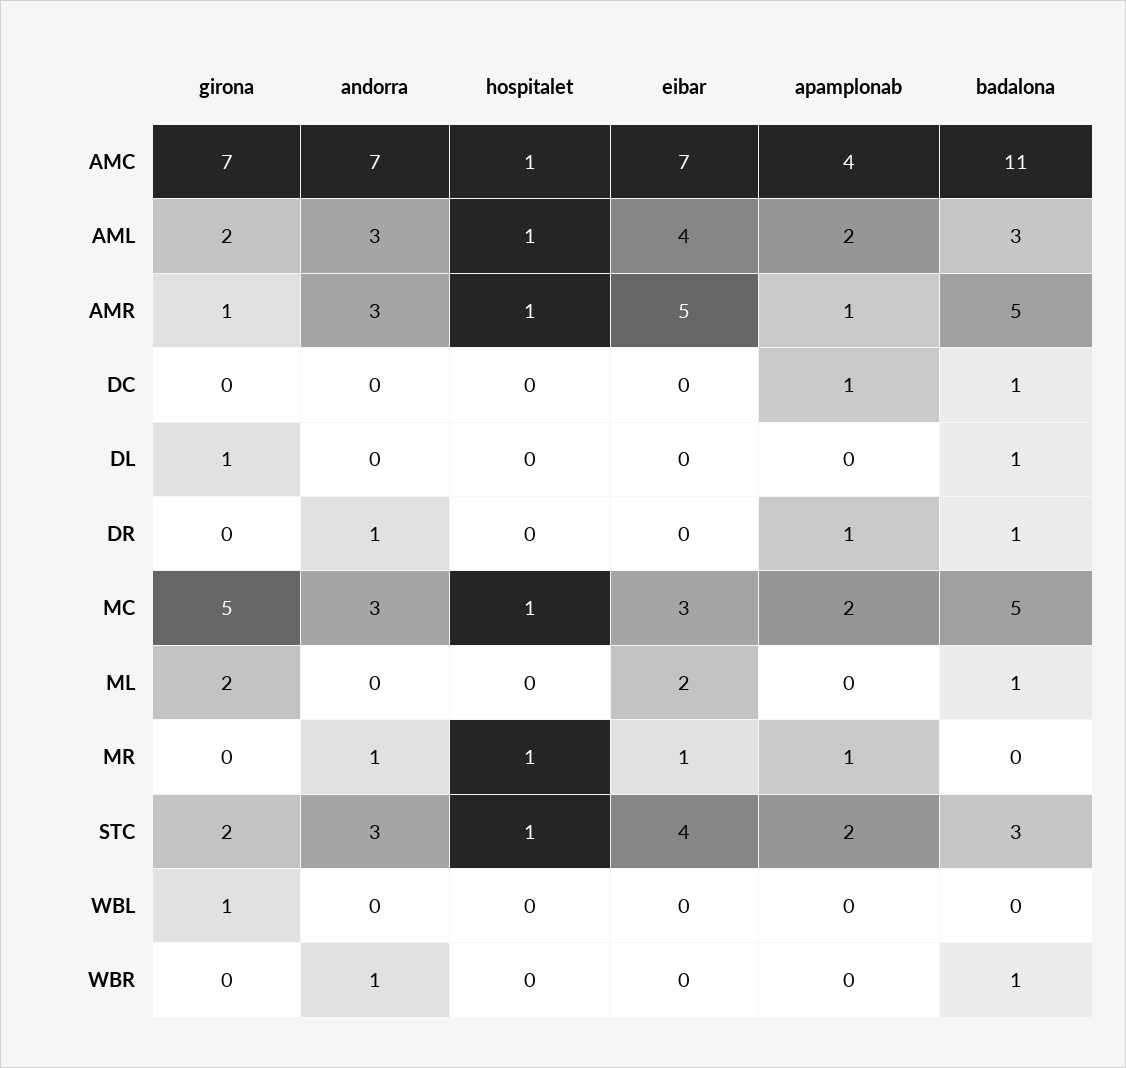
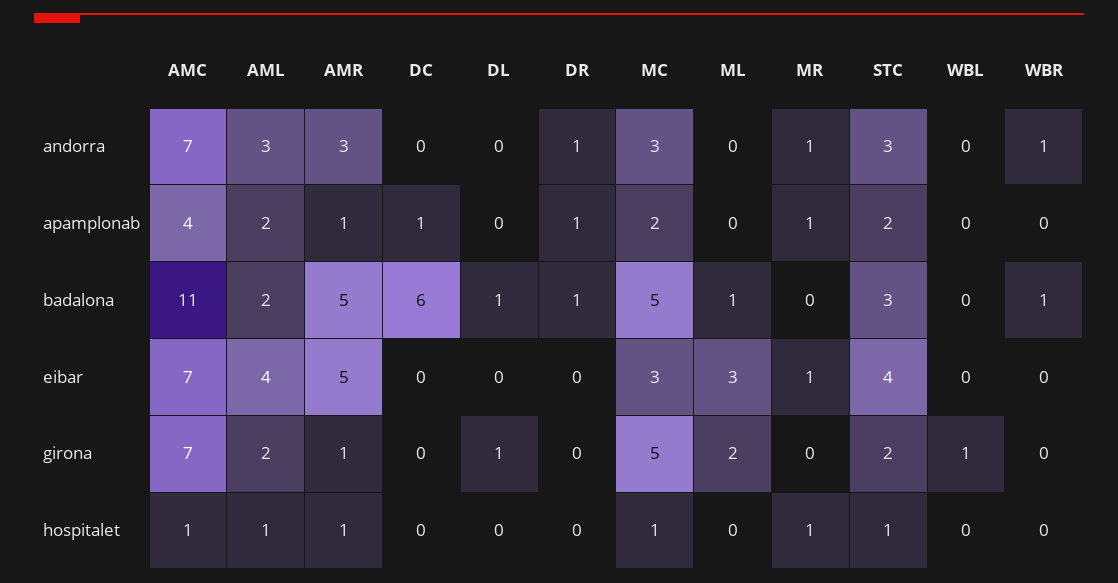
  {
    "girona": {
      "AMC": 7,
      "AML": 2,
      "AMR": 1,
      "DC": 0,
      "DL": 1,
      "DR": 0,
      "MC": 5,
      "ML": 2,
      "MR": 0,
      "STC": 2,
      "WBL": 1,
      "WBR": 0
    },
    "andorra": {
      "AMC": 7,
      "AML": 3,
      "AMR": 3,
      "DC": 0,
      "DL": 0,
      "DR": 1,
      "MC": 3,
      "ML": 0,
      "MR": 1,
      "STC": 3,
      "WBL": 0,
      "WBR": 1
    },
    "hospitalet": {
      "AMC": 1,
      "AML": 1,
      "AMR": 1,
      "DC": 0,
      "DL": 0,
      "DR": 0,
      "MC": 1,
      "ML": 0,
      "MR": 1,
      "STC": 1,
      "WBL": 0,
      "WBR": 0
    },
    "eibar": {
      "AMC": 7,
      "AML": 4,
      "AMR": 5,
      "DC": 0,
      "DL": 0,
      "DR": 0,
      "MC": 3,
-     "ML": 2,
+     "ML": 3,
      "MR": 1,
      "STC": 4,
      "WBL": 0,
      "WBR": 0
    },
    "apamplonab": {
      "AMC": 4,
      "AML": 2,
      "AMR": 1,
      "DC": 1,
      "DL": 0,
      "DR": 1,
      "MC": 2,
      "ML": 0,
      "MR": 1,
      "STC": 2,
      "WBL": 0,
      "WBR": 0
    },
    "badalona": {
      "AMC": 11,
-     "AML": 3,
+     "AML": 2,
      "AMR": 5,
-     "DC": 1,
+     "DC": 6,
      "DL": 1,
      "DR": 1,
      "MC": 5,
      "ML": 1,
      "MR": 0,
      "STC": 3,
      "WBL": 0,
      "WBR": 1
    }
  }

